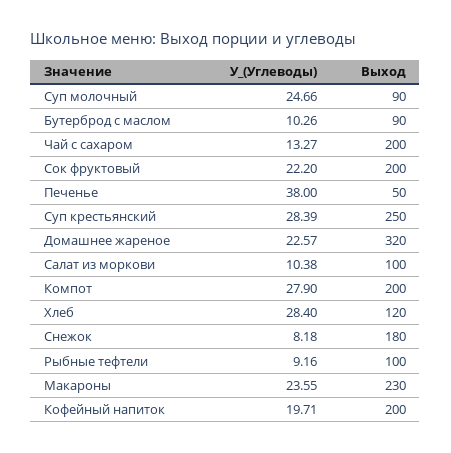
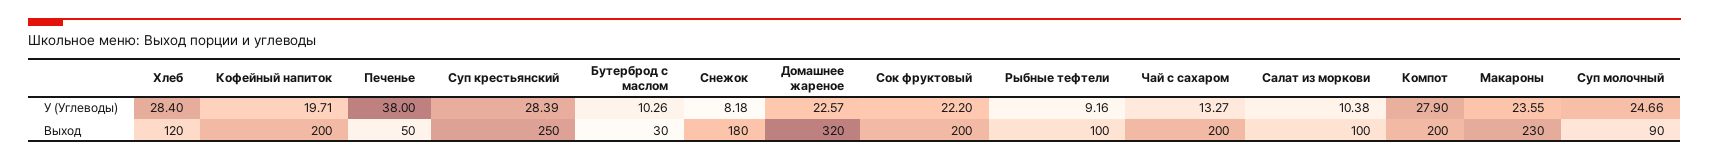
  {
    "У_(Углеводы)": {
      "Суп молочный": 24.66,
      "Бутерброд с маслом": 10.26,
      "Чай с сахаром": 13.27,
      "Сок фруктовый": 22.2,
      "Печенье": 38,
      "Суп крестьянский": 28.39,
      "Домашнее жареное": 22.57,
      "Салат из моркови": 10.38,
      "Компот": 27.9,
      "Хлеб": 28.4,
      "Снежок": 8.18,
      "Рыбные тефтели": 9.16,
      "Макароны": 23.55,
      "Кофейный напиток": 19.71
    },
    "Выход": {
      "Суп молочный": 90,
-     "Бутерброд с маслом": 90,
+     "Бутерброд с маслом": 30,
      "Чай с сахаром": 200,
      "Сок фруктовый": 200,
      "Печенье": 50,
      "Суп крестьянский": 250,
      "Домашнее жареное": 320,
      "Салат из моркови": 100,
      "Компот": 200,
      "Хлеб": 120,
      "Снежок": 180,
      "Рыбные тефтели": 100,
      "Макароны": 230,
      "Кофейный напиток": 200
    }
  }

